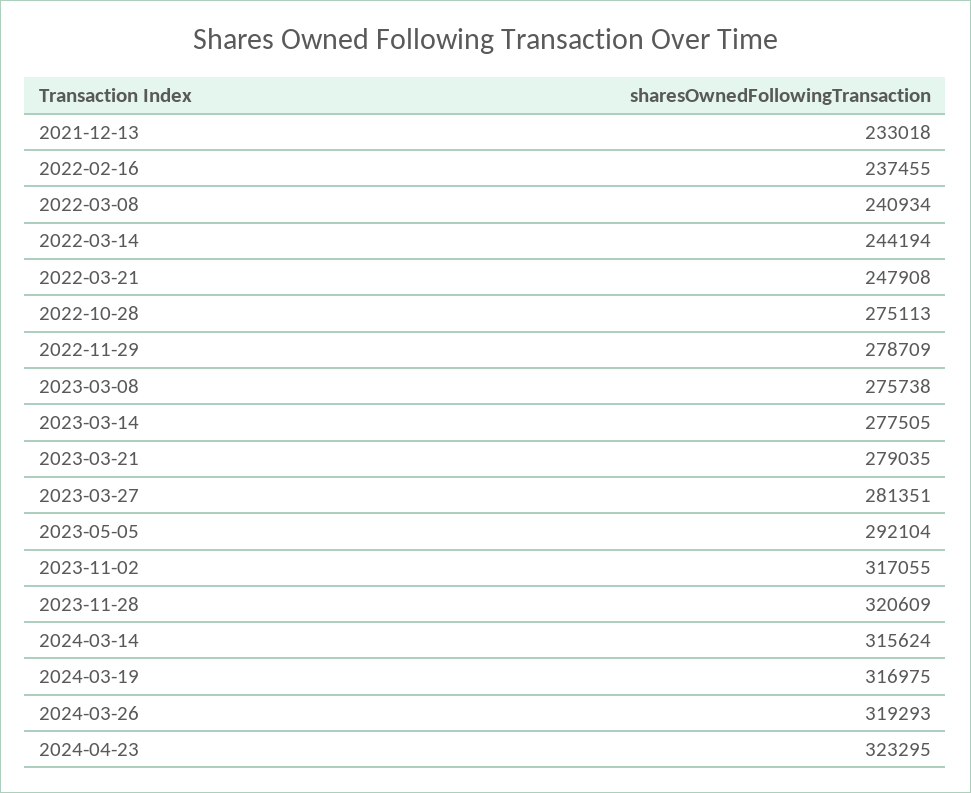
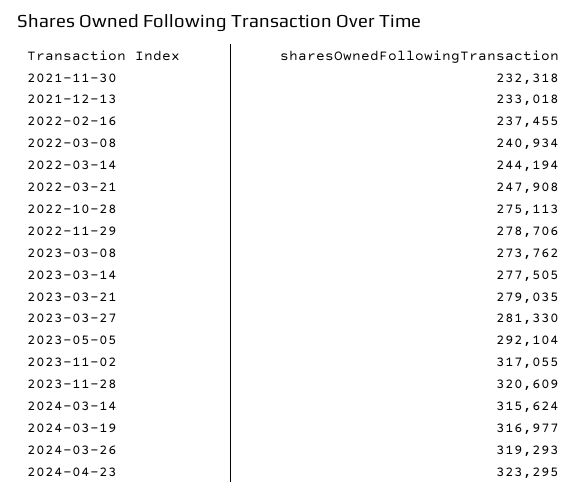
  {
    "2021-12-13": 233018,
    "2022-02-16": 237455,
    "2022-03-08": 240934,
    "2022-03-14": 244194,
    "2022-03-21": 247908,
    "2022-10-28": 275113,
-   "2022-11-29": 278709,
+   "2022-11-29": 278706,
-   "2023-03-08": 275738,
+   "2023-03-08": 273762,
    "2023-03-14": 277505,
    "2023-03-21": 279035,
-   "2023-03-27": 281351,
+   "2023-03-27": 281330,
    "2023-05-05": 292104,
    "2023-11-02": 317055,
    "2023-11-28": 320609,
    "2024-03-14": 315624,
-   "2024-03-19": 316975,
+   "2024-03-19": 316977,
    "2024-03-26": 319293,
-   "2024-04-23": 323295
+   "2024-04-23": 323295,
+   "2021-11-30": 232318
  }

